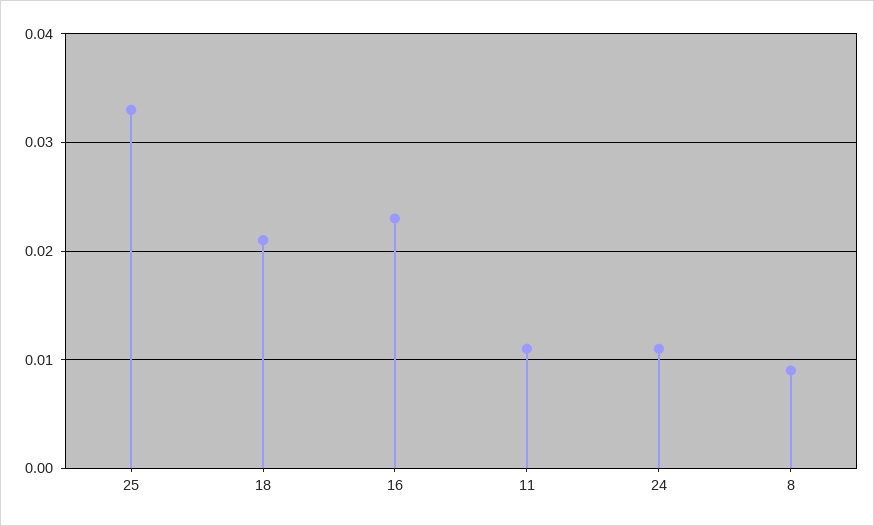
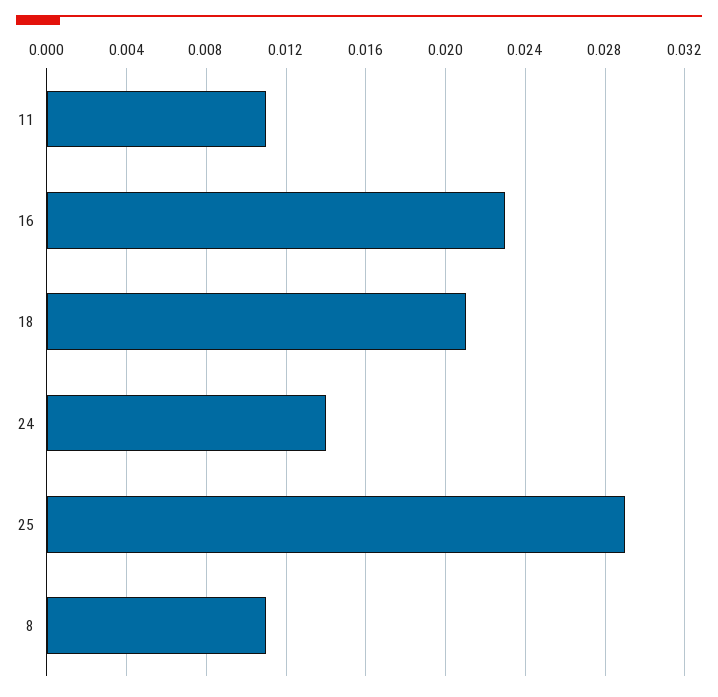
  {
-   "25": 0.033,
+   "25": 0.029,
    "18": 0.021,
    "16": 0.023,
    "11": 0.011,
-   "24": 0.011,
+   "24": 0.014,
-   "8": 0.009
+   "8": 0.011
  }

